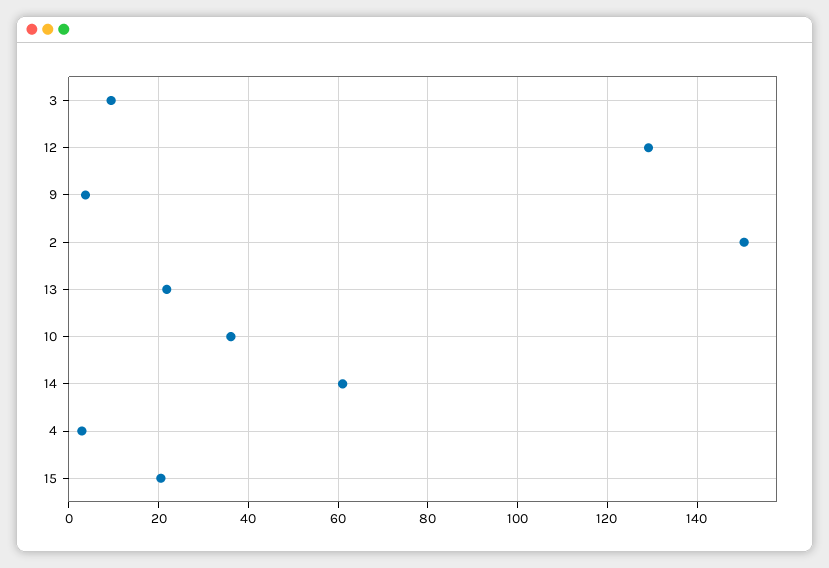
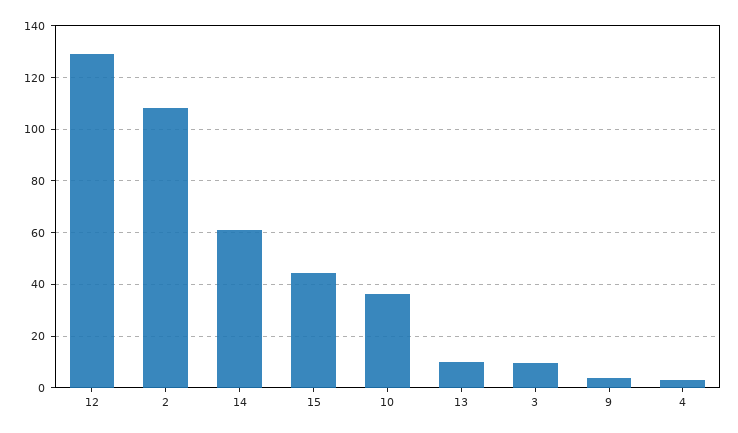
  {
    "3": 10,
    "12": 130,
    "9": 4,
-   "2": 150,
+   "2": 107.5,
-   "13": 22,
+   "13": 10,
    "10": 36,
    "14": 62,
    "4": 2,
-   "15": 20
+   "15": 45
  }

